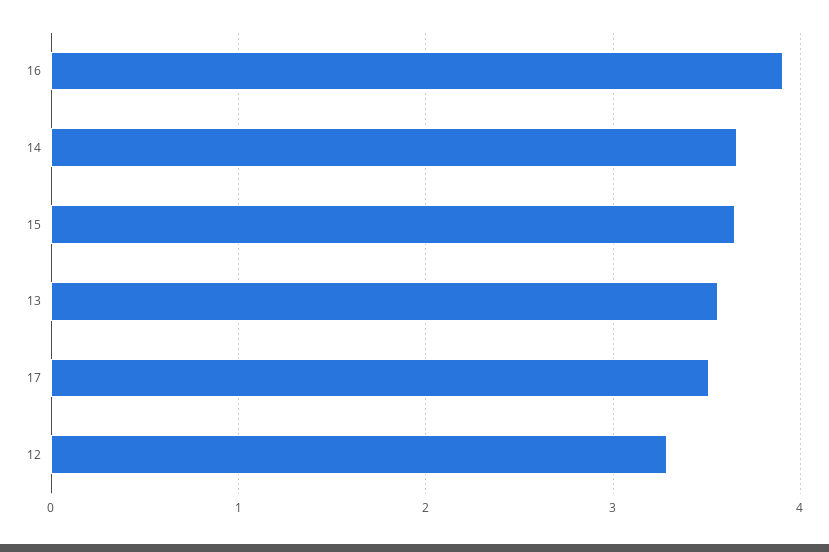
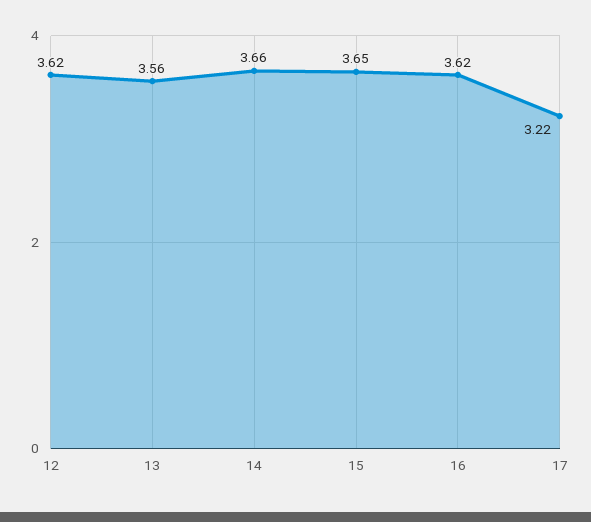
  {
-   "16": 3.9,
+   "16": 3.62,
    "14": 3.66,
    "15": 3.65,
    "13": 3.56,
-   "17": 3.5,
+   "17": 3.22,
-   "12": 3.3
+   "12": 3.62
  }

